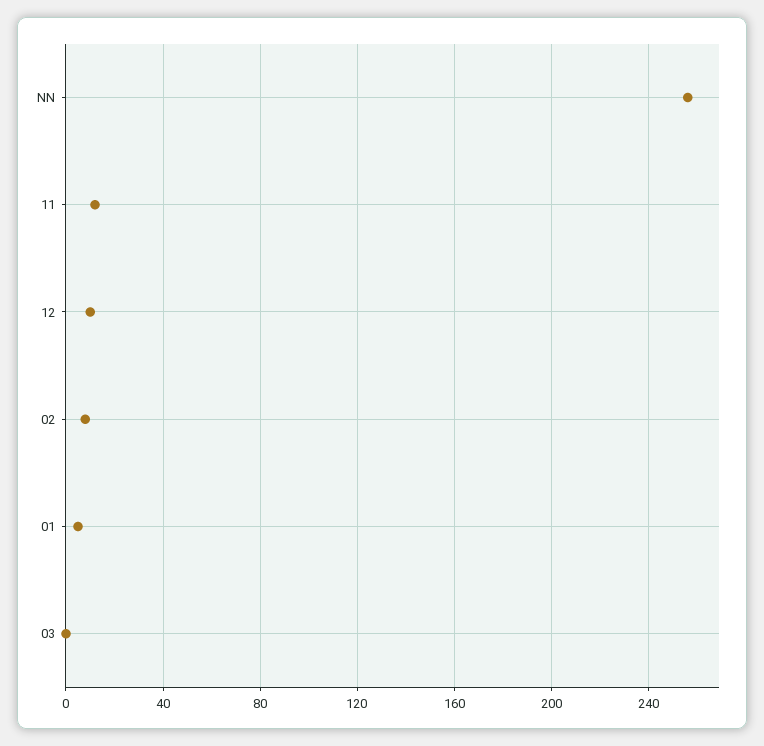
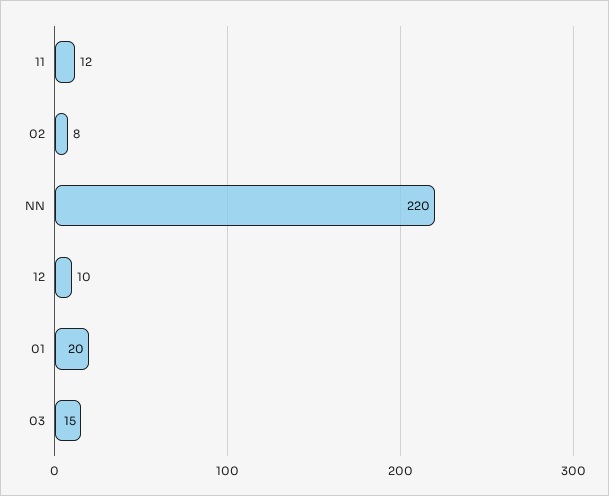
  {
-   "NN": 255,
+   "NN": 220,
    "11": 12,
    "12": 10,
    "02": 8,
-   "01": 5,
+   "01": 20,
-   "03": 0
+   "03": 15
  }

